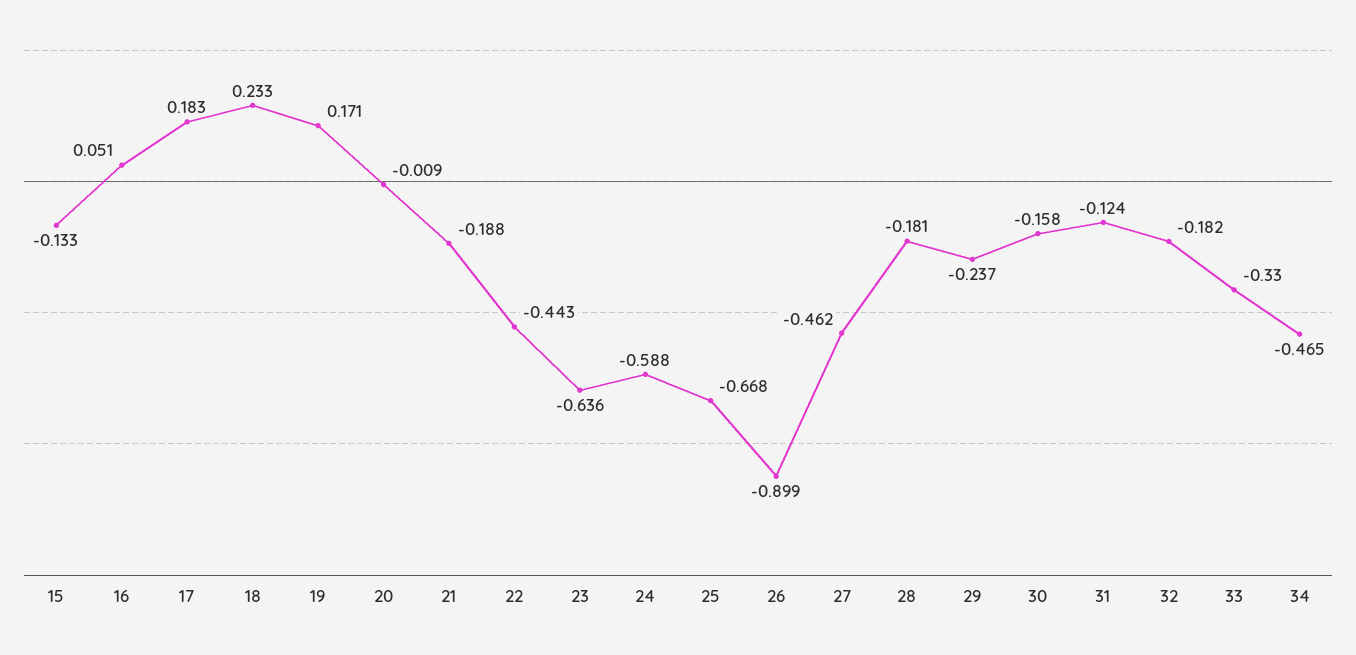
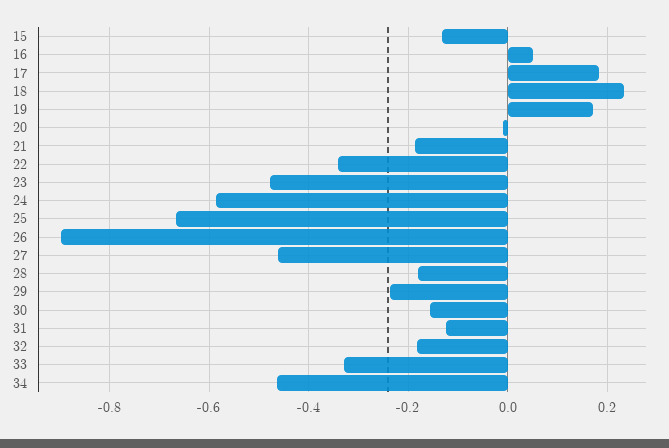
  {
    "15": -0.133,
    "16": 0.051,
    "17": 0.183,
    "18": 0.233,
    "19": 0.171,
    "20": -0.009,
    "21": -0.188,
-   "22": -0.443,
+   "22": -0.34,
-   "23": -0.636,
+   "23": -0.48,
    "24": -0.588,
    "25": -0.668,
    "26": -0.899,
    "27": -0.462,
    "28": -0.181,
    "29": -0.237,
    "30": -0.158,
    "31": -0.124,
    "32": -0.182,
    "33": -0.33,
    "34": -0.465
  }

